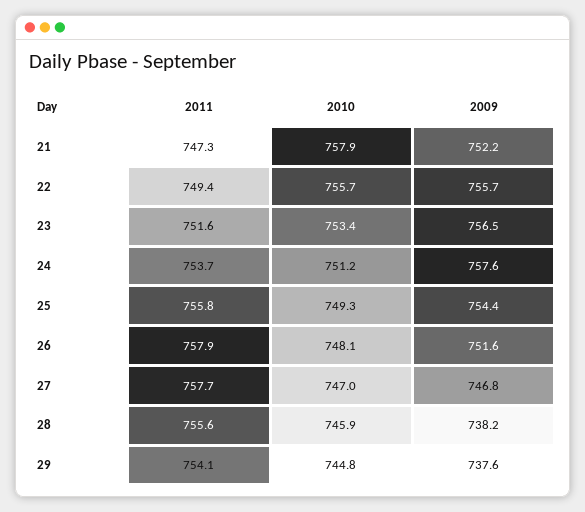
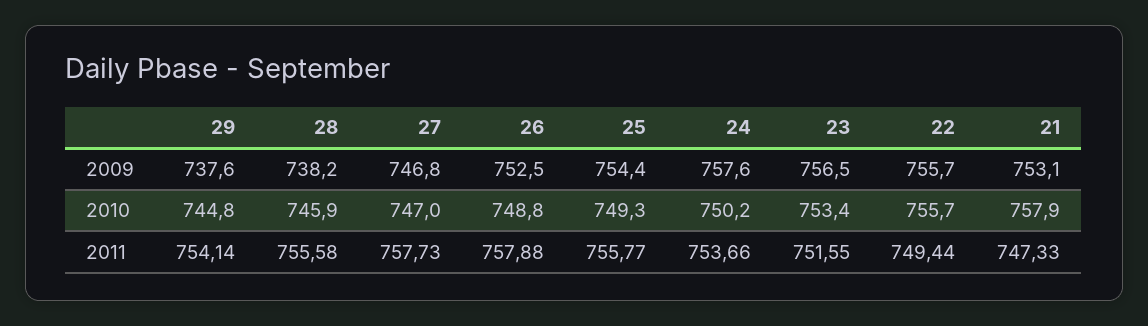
  {
    "2011": {
      "21": 747.33,
      "22": 749.44,
      "23": 751.55,
      "24": 753.66,
      "25": 755.77,
      "26": 757.88,
      "27": 757.73,
      "28": 755.58,
      "29": 754.14
    },
    "2010": {
      "21": 757.9,
      "22": 755.7,
      "23": 753.4,
-     "24": 751.2,
+     "24": 750.2,
      "25": 749.3,
-     "26": 748.1,
+     "26": 748.8,
      "27": 747,
      "28": 745.9,
      "29": 744.8
    },
    "2009": {
-     "21": 752.2,
+     "21": 753.1,
      "22": 755.7,
      "23": 756.5,
      "24": 757.6,
      "25": 754.4,
-     "26": 751.6,
+     "26": 752.5,
      "27": 746.8,
      "28": 738.2,
      "29": 737.6
    }
  }

